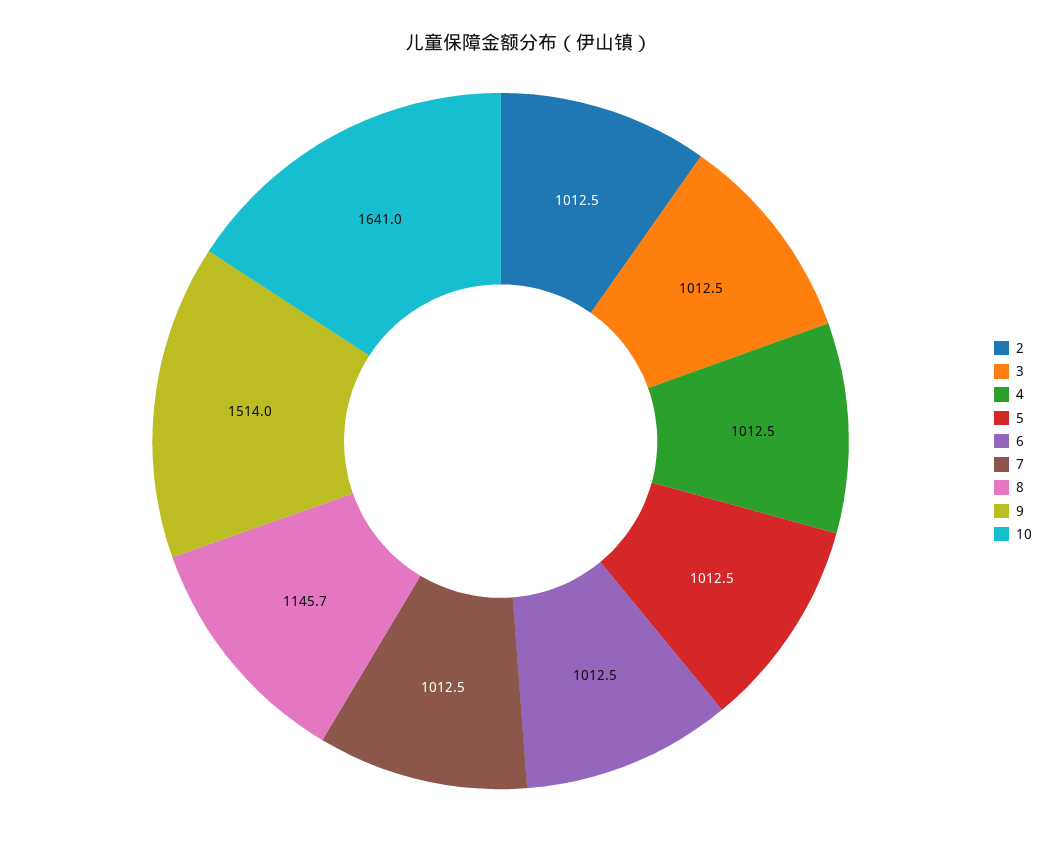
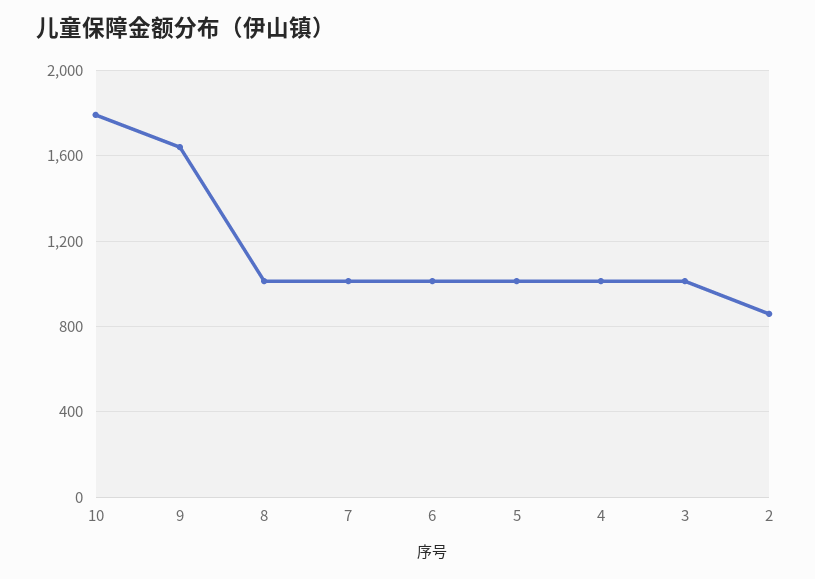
  {
-   "2": 1012.5,
+   "2": 850,
    "3": 1012.5,
    "4": 1012.5,
    "5": 1012.5,
    "6": 1012.5,
    "7": 1012.5,
-   "8": 1145.7,
+   "8": 1000,
-   "9": 1514,
+   "9": 1650,
-   "10": 1641
+   "10": 1800
  }

